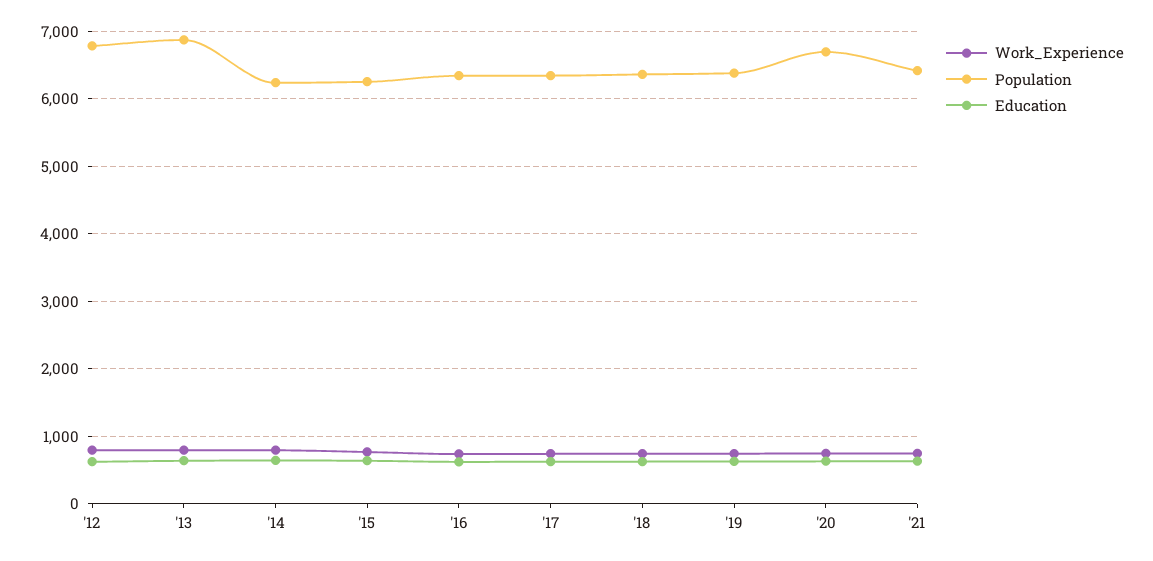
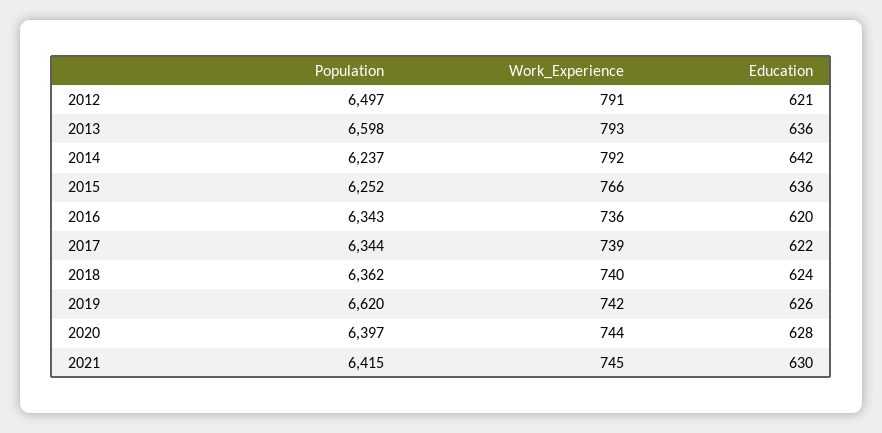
  {
    "Work_Experience": {
      "'12": 791,
      "'13": 793,
      "'14": 792,
      "'15": 766,
      "'16": 736,
      "'17": 739,
      "'18": 740,
      "'19": 742,
      "'20": 744,
      "'21": 745
    },
    "Population": {
-     "'12": 6800,
+     "'12": 6497,
-     "'13": 6900,
+     "'13": 6598,
      "'14": 6237,
      "'15": 6252,
      "'16": 6343,
      "'17": 6344,
      "'18": 6362,
-     "'19": 6400,
+     "'19": 6620,
-     "'20": 6700,
+     "'20": 6397,
      "'21": 6415
    },
    "Education": {
      "'12": 621,
      "'13": 636,
      "'14": 642,
      "'15": 636,
      "'16": 620,
      "'17": 622,
      "'18": 624,
      "'19": 626,
      "'20": 628,
      "'21": 630
    }
  }

